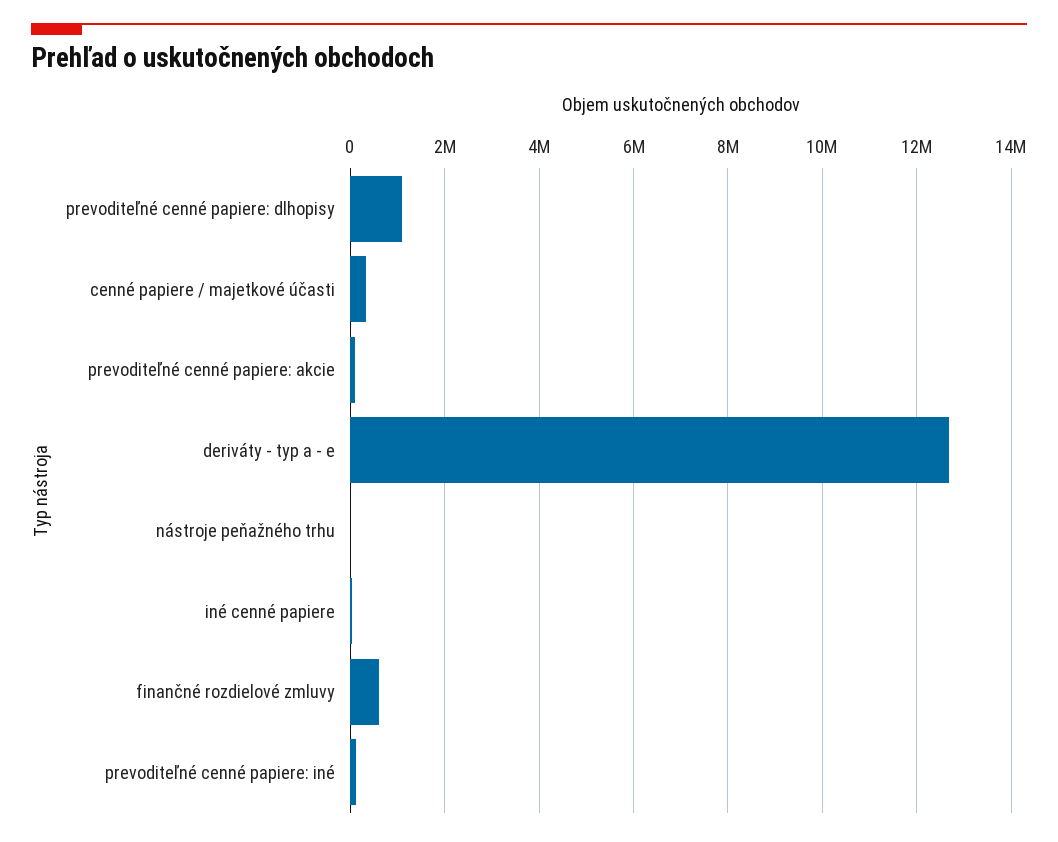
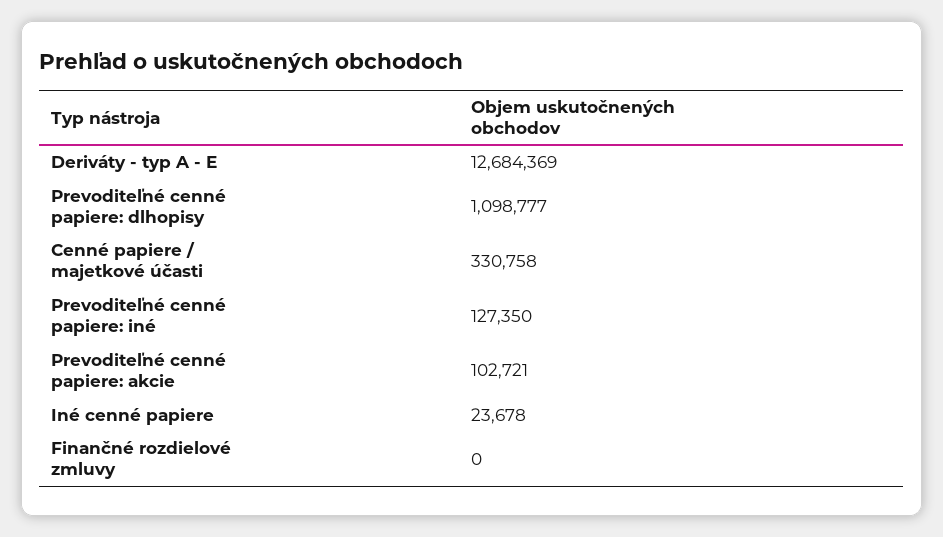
  {
    "prevoditeľné cenné papiere: dlhopisy": 1098777,
    "cenné papiere / majetkové účasti": 330758,
    "prevoditeľné cenné papiere: akcie": 102721,
    "deriváty - typ a - e": 12684369,
-   "nástroje peňažného trhu": 0,
    "iné cenné papiere": 23678,
-   "finančné rozdielové zmluvy": 600000,
+   "finančné rozdielové zmluvy": 0,
    "prevoditeľné cenné papiere: iné": 127350
  }

